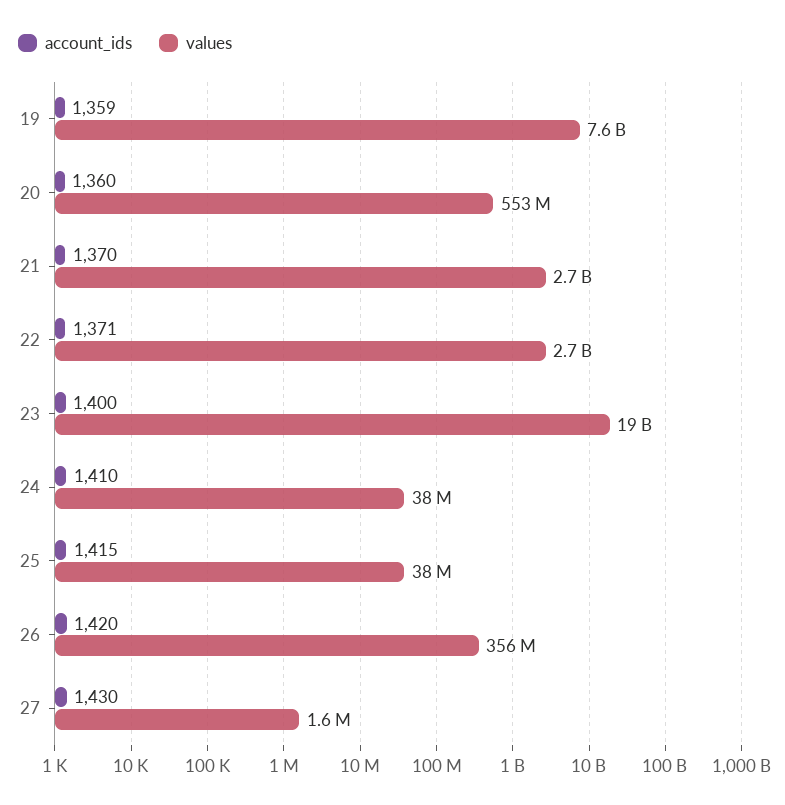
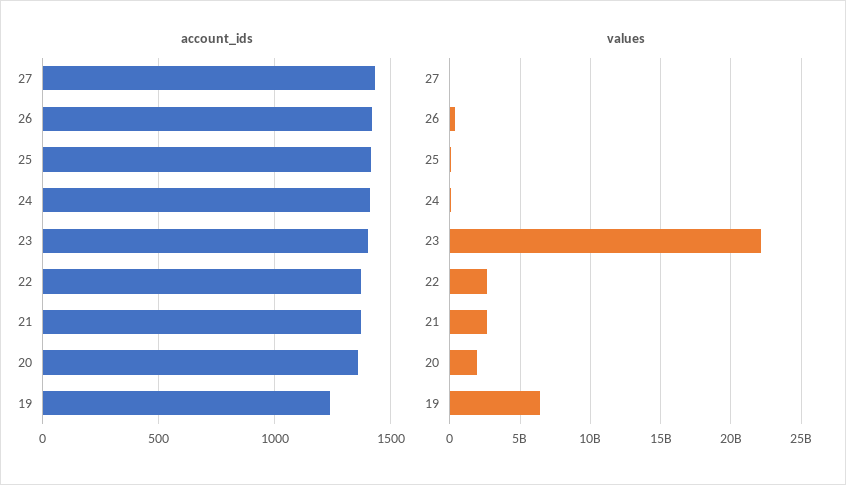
  {
    "account_ids": {
-     "19": 1359,
+     "19": 1250,
      "20": 1360,
      "21": 1370,
      "22": 1371,
      "23": 1400,
      "24": 1410,
      "25": 1415,
      "26": 1420,
      "27": 1430
    },
    "values": {
-     "19": 7600000000,
+     "19": 6500000000,
-     "20": 553000000,
+     "20": 2000000000,
      "21": 2700000000,
      "22": 2700000000,
-     "23": 19000000000,
+     "23": 22000000000,
      "24": 38000000,
      "25": 38000000,
      "26": 356000000,
      "27": 1600000
    }
  }

